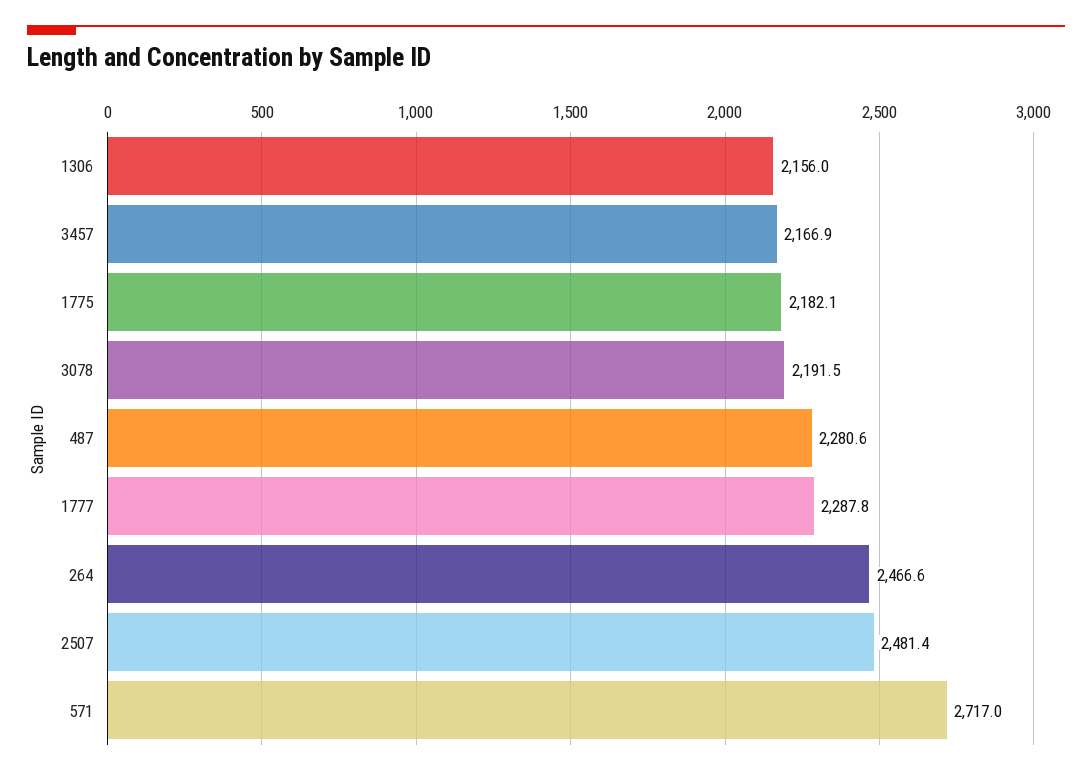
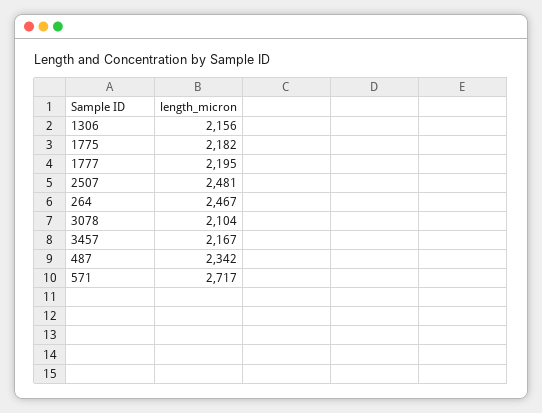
  {
    "1306": 2156,
    "3457": 2166.9,
    "1775": 2182.1,
-   "3078": 2191.5,
+   "3078": 2104,
-   "487": 2280.6,
+   "487": 2342,
-   "1777": 2287.8,
+   "1777": 2195,
    "264": 2466.6,
    "2507": 2481.4,
    "571": 2717
  }

